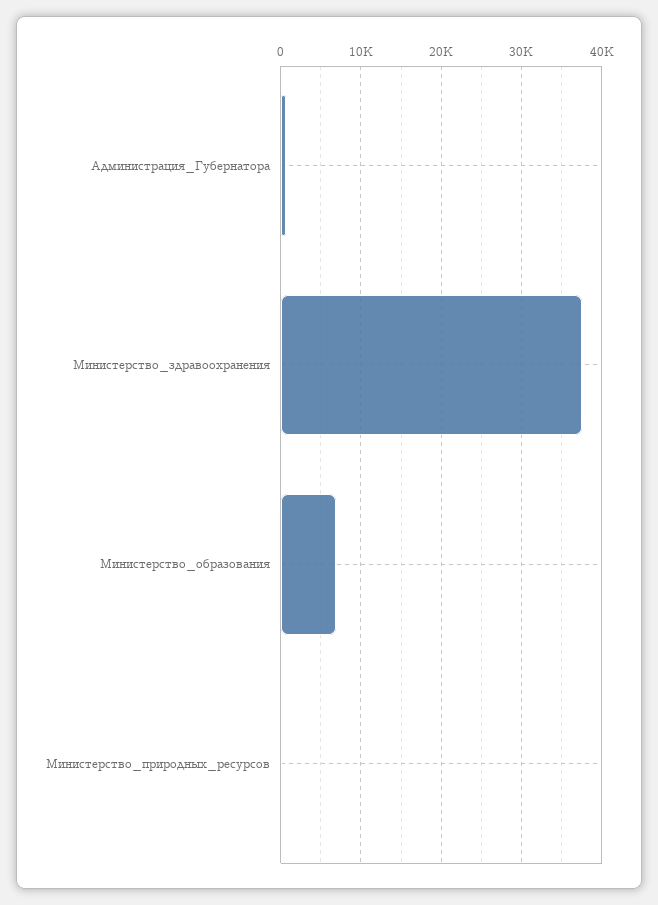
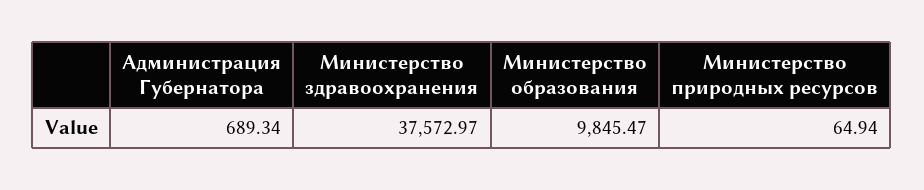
  {
    "Администрация_Губернатора": 689.34,
    "Министерство_здравоохранения": 37572.97,
-   "Министерство_образования": 7000,
+   "Министерство_образования": 9845.47,
    "Министерство_природных_ресурсов": 64.94
  }

